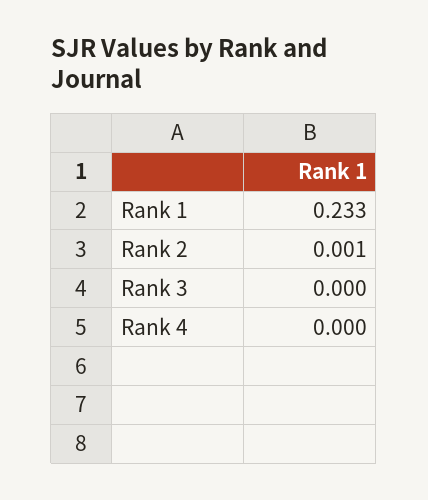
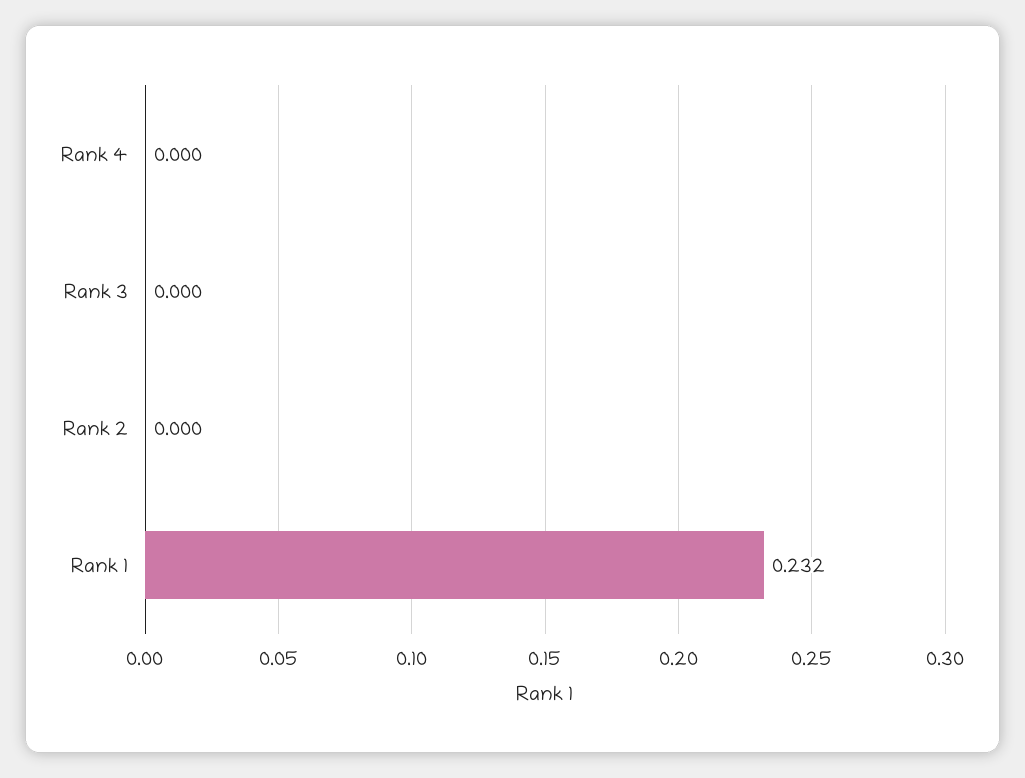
  {
-   "Rank 1": 0.233,
+   "Rank 1": 0.232,
-   "Rank 2": 0.001,
+   "Rank 2": 0,
    "Rank 3": 0,
    "Rank 4": 0
  }

